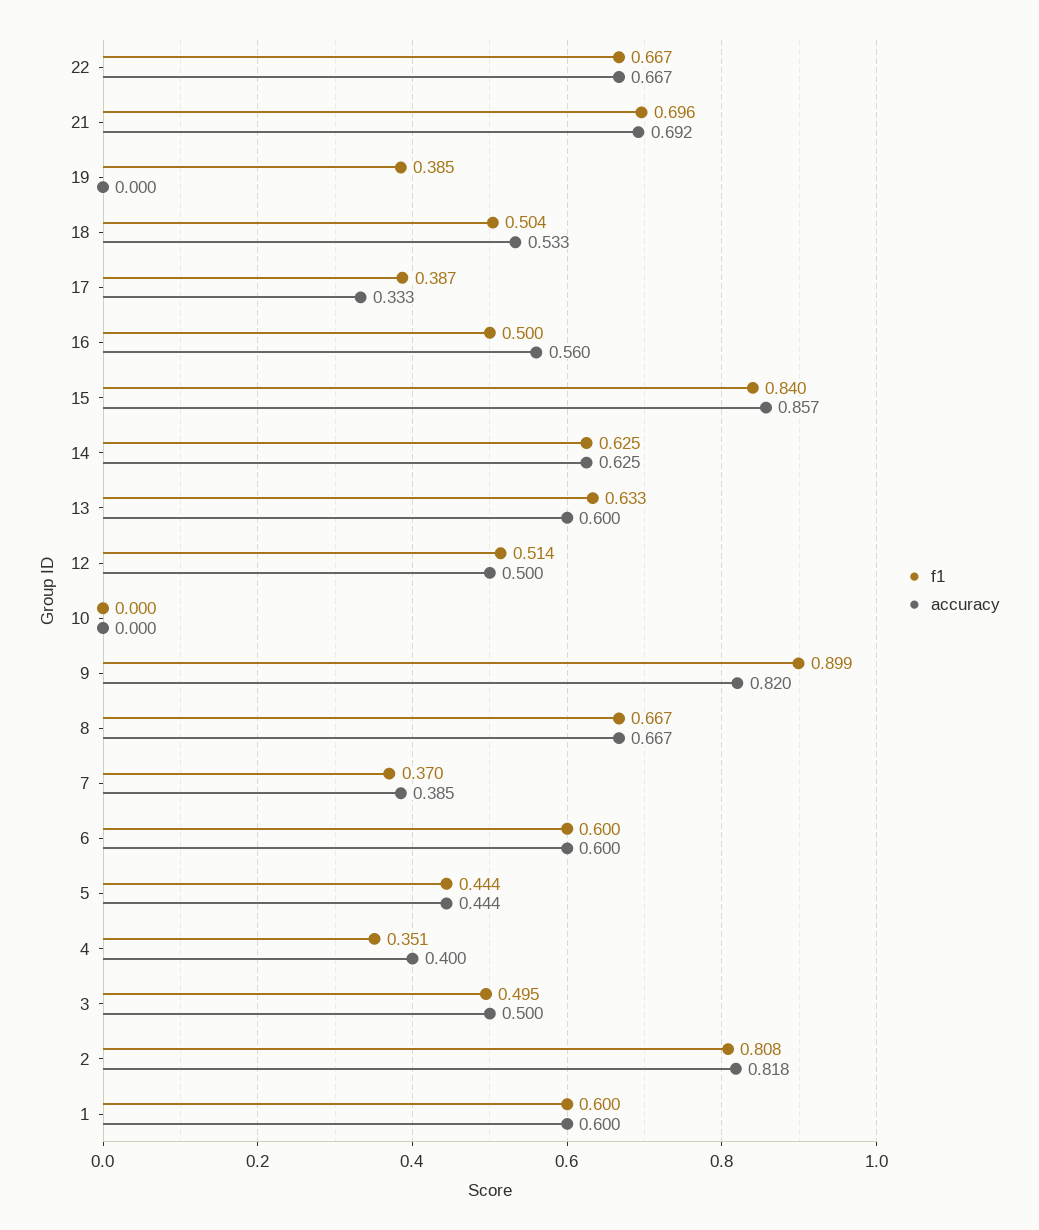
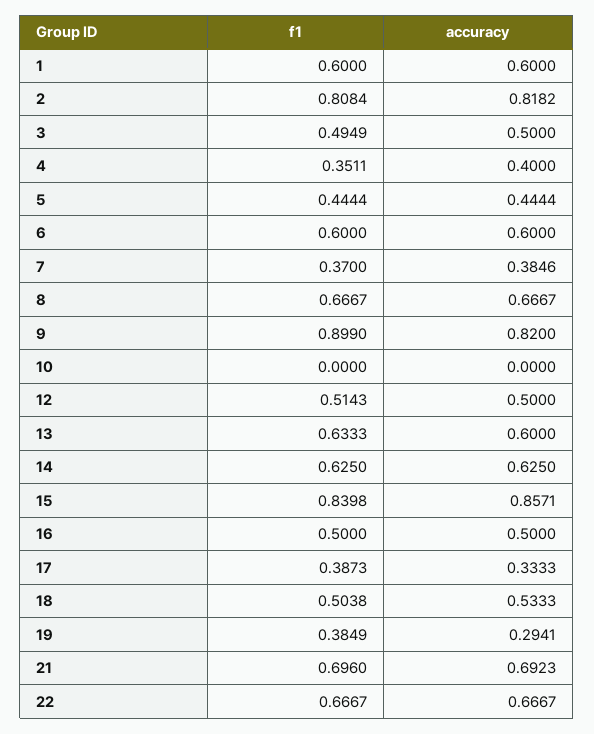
  {
    "f1": {
      "22": 0.6667,
      "21": 0.696,
      "19": 0.3849,
      "18": 0.5038,
      "17": 0.3873,
      "16": 0.5,
      "15": 0.8398,
      "14": 0.625,
      "13": 0.6333,
      "12": 0.5143,
      "10": 0,
      "9": 0.899,
      "8": 0.6667,
      "7": 0.37,
      "6": 0.6,
      "5": 0.4444,
      "4": 0.3511,
      "3": 0.4949,
      "2": 0.8084,
      "1": 0.6
    },
    "accuracy": {
      "22": 0.6667,
      "21": 0.6923,
-     "19": 0,
+     "19": 0.2941,
      "18": 0.5333,
      "17": 0.3333,
-     "16": 0.56,
+     "16": 0.5,
      "15": 0.8571,
      "14": 0.625,
      "13": 0.6,
      "12": 0.5,
      "10": 0,
      "9": 0.82,
      "8": 0.6667,
      "7": 0.3846,
      "6": 0.6,
      "5": 0.4444,
      "4": 0.4,
      "3": 0.5,
      "2": 0.8182,
      "1": 0.6
    }
  }

